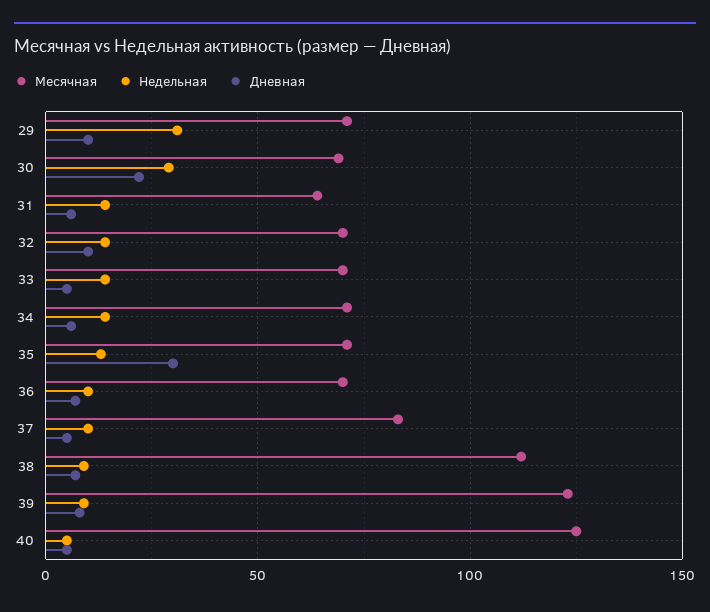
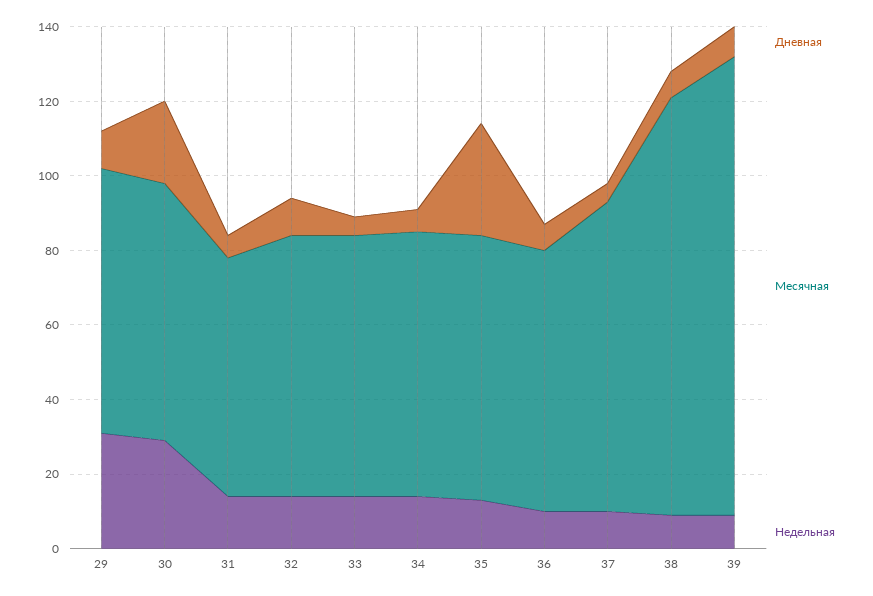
  {
    "Месячная": {
      "29": 70,
      "30": 70,
      "31": 65,
      "32": 70,
      "33": 70,
      "34": 70,
      "35": 70,
      "36": 70,
      "37": 85,
      "38": 110,
-     "39": 125,
+     "39": 125
-     "40": 125
    },
    "Недельная": {
      "29": 30,
      "30": 30,
      "31": 15,
      "32": 15,
      "33": 15,
      "34": 15,
      "35": 15,
      "36": 10,
      "37": 10,
      "38": 10,
-     "39": 10,
+     "39": 10
-     "40": 5
    },
    "Дневная": {
      "29": 10,
      "30": 20,
      "31": 5,
      "32": 10,
      "33": 5,
      "34": 5,
      "35": 30,
      "36": 5,
      "37": 5,
      "38": 5,
-     "39": 10,
+     "39": 10
-     "40": 5
    }
  }

